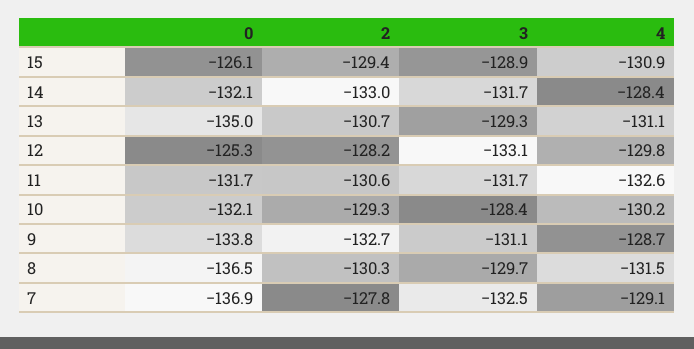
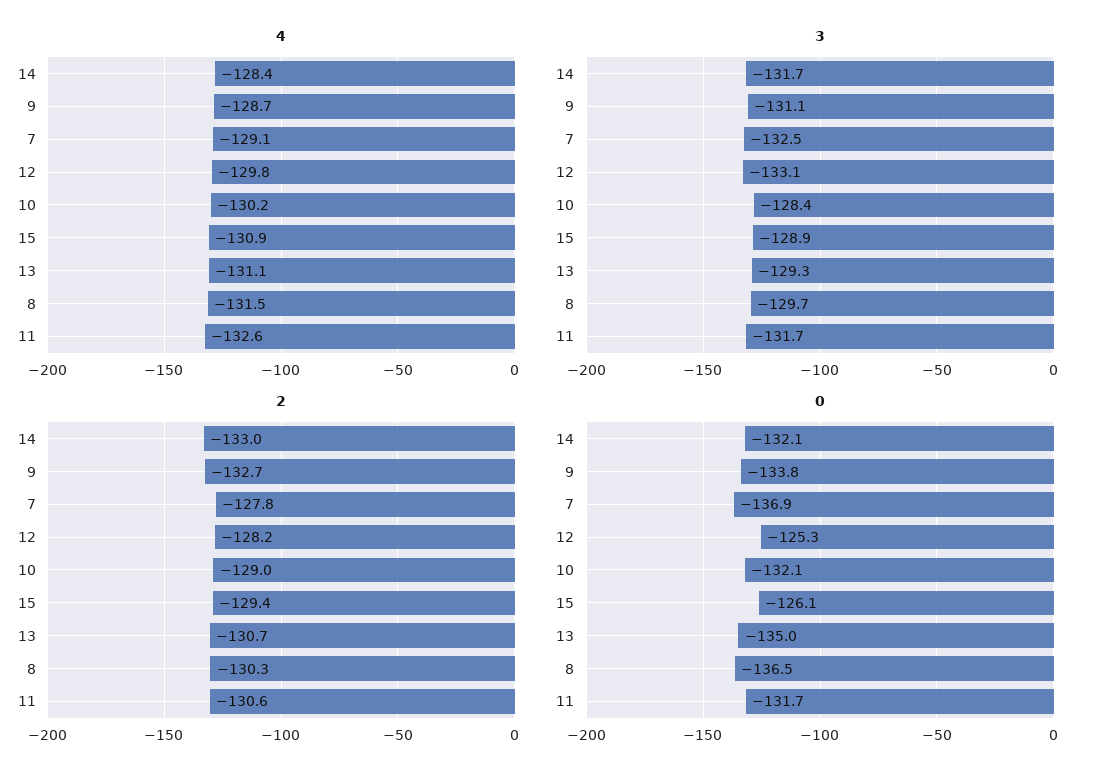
  {
    "0": {
      "15": -126.1,
      "14": -132.1,
      "13": -135,
      "12": -125.3,
      "11": -131.7,
      "10": -132.1,
      "9": -133.8,
      "8": -136.5,
      "7": -136.9
    },
    "2": {
      "15": -129.4,
      "14": -133,
      "13": -130.7,
      "12": -128.2,
      "11": -130.6,
-     "10": -129.3,
+     "10": -129,
      "9": -132.7,
      "8": -130.3,
      "7": -127.8
    },
    "3": {
      "15": -128.9,
      "14": -131.7,
      "13": -129.3,
      "12": -133.1,
      "11": -131.7,
      "10": -128.4,
      "9": -131.1,
      "8": -129.7,
      "7": -132.5
    },
    "4": {
      "15": -130.9,
      "14": -128.4,
      "13": -131.1,
      "12": -129.8,
      "11": -132.6,
      "10": -130.2,
      "9": -128.7,
      "8": -131.5,
      "7": -129.1
    }
  }

